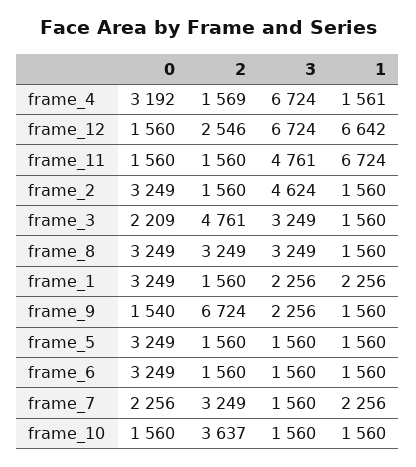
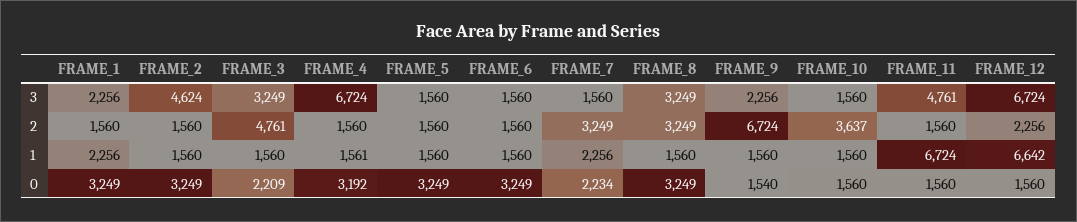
  {
    "0": {
      "frame_4": 3192,
      "frame_12": 1560,
      "frame_11": 1560,
      "frame_2": 3249,
      "frame_3": 2209,
      "frame_8": 3249,
      "frame_1": 3249,
      "frame_9": 1540,
      "frame_5": 3249,
      "frame_6": 3249,
-     "frame_7": 2256,
+     "frame_7": 2234,
      "frame_10": 1560
    },
    "2": {
-     "frame_4": 1569,
+     "frame_4": 1560,
-     "frame_12": 2546,
+     "frame_12": 2256,
      "frame_11": 1560,
      "frame_2": 1560,
      "frame_3": 4761,
      "frame_8": 3249,
      "frame_1": 1560,
      "frame_9": 6724,
      "frame_5": 1560,
      "frame_6": 1560,
      "frame_7": 3249,
      "frame_10": 3637
    },
    "3": {
      "frame_4": 6724,
      "frame_12": 6724,
      "frame_11": 4761,
      "frame_2": 4624,
      "frame_3": 3249,
      "frame_8": 3249,
      "frame_1": 2256,
      "frame_9": 2256,
      "frame_5": 1560,
      "frame_6": 1560,
      "frame_7": 1560,
      "frame_10": 1560
    },
    "1": {
      "frame_4": 1561,
      "frame_12": 6642,
      "frame_11": 6724,
      "frame_2": 1560,
      "frame_3": 1560,
      "frame_8": 1560,
      "frame_1": 2256,
      "frame_9": 1560,
      "frame_5": 1560,
      "frame_6": 1560,
      "frame_7": 2256,
      "frame_10": 1560
    }
  }

